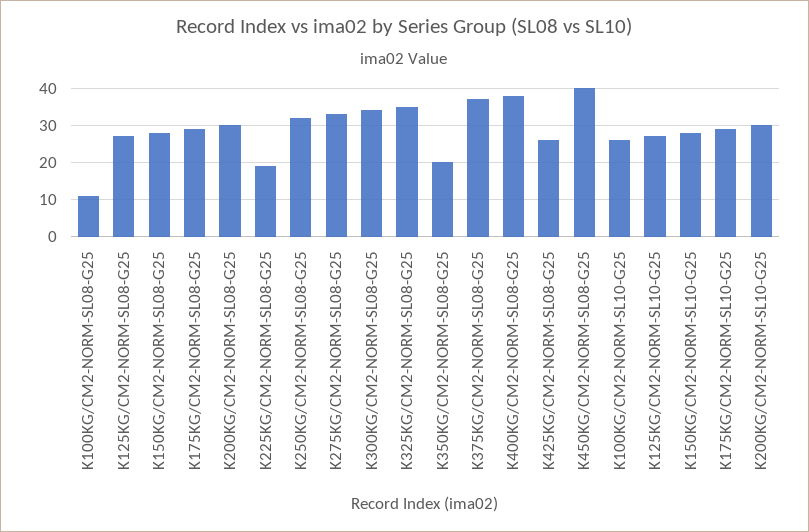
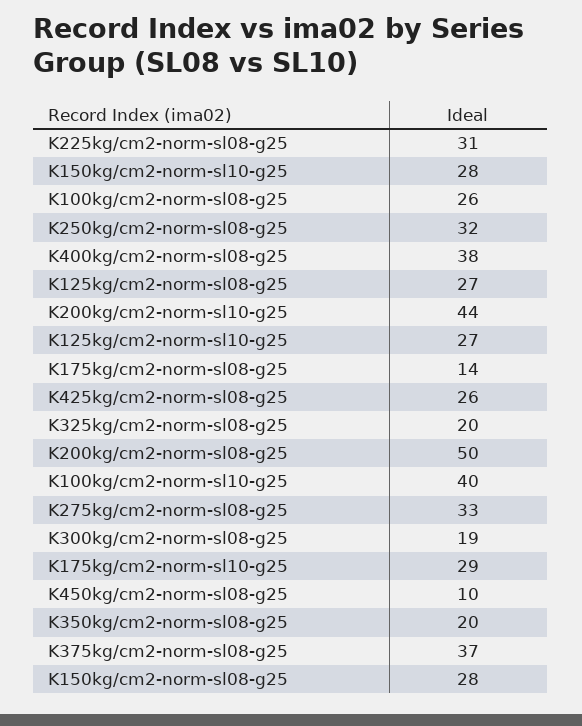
  {
-   "K100KG/CM2-NORM-SL08-G25": 10,
+   "K100KG/CM2-NORM-SL08-G25": 26,
    "K125KG/CM2-NORM-SL08-G25": 27,
    "K150KG/CM2-NORM-SL08-G25": 28,
-   "K175KG/CM2-NORM-SL08-G25": 30,
+   "K175KG/CM2-NORM-SL08-G25": 14,
-   "K200KG/CM2-NORM-SL08-G25": 30,
+   "K200KG/CM2-NORM-SL08-G25": 50,
-   "K225KG/CM2-NORM-SL08-G25": 20,
+   "K225KG/CM2-NORM-SL08-G25": 31,
    "K250KG/CM2-NORM-SL08-G25": 32,
    "K275KG/CM2-NORM-SL08-G25": 33,
-   "K300KG/CM2-NORM-SL08-G25": 35,
+   "K300KG/CM2-NORM-SL08-G25": 19,
-   "K325KG/CM2-NORM-SL08-G25": 35,
+   "K325KG/CM2-NORM-SL08-G25": 20,
    "K350KG/CM2-NORM-SL08-G25": 20,
    "K375KG/CM2-NORM-SL08-G25": 37,
    "K400KG/CM2-NORM-SL08-G25": 38,
    "K425KG/CM2-NORM-SL08-G25": 26,
-   "K450KG/CM2-NORM-SL08-G25": 40,
+   "K450KG/CM2-NORM-SL08-G25": 10,
-   "K100KG/CM2-NORM-SL10-G25": 25,
+   "K100KG/CM2-NORM-SL10-G25": 40,
    "K125KG/CM2-NORM-SL10-G25": 27,
    "K150KG/CM2-NORM-SL10-G25": 28,
    "K175KG/CM2-NORM-SL10-G25": 29,
-   "K200KG/CM2-NORM-SL10-G25": 30
+   "K200KG/CM2-NORM-SL10-G25": 44
  }

